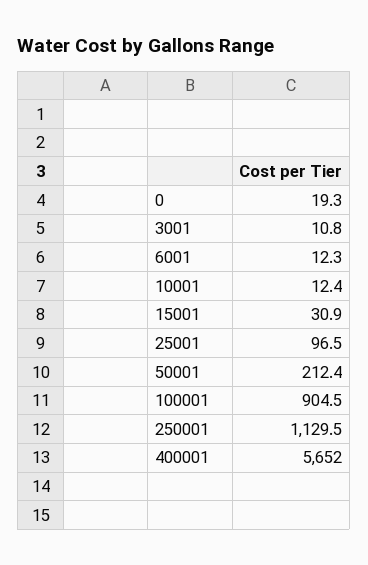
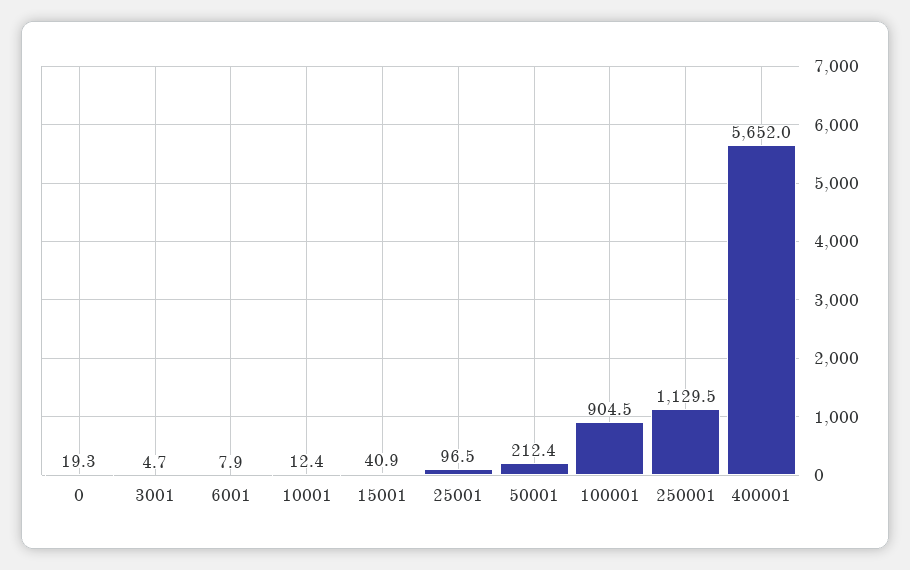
  {
    "0": 19.3,
-   "3001": 10.8,
+   "3001": 4.7,
-   "6001": 12.3,
+   "6001": 7.9,
    "10001": 12.4,
-   "15001": 30.9,
+   "15001": 40.9,
    "25001": 96.5,
    "50001": 212.4,
    "100001": 904.5,
    "250001": 1129.5,
    "400001": 5652
  }

